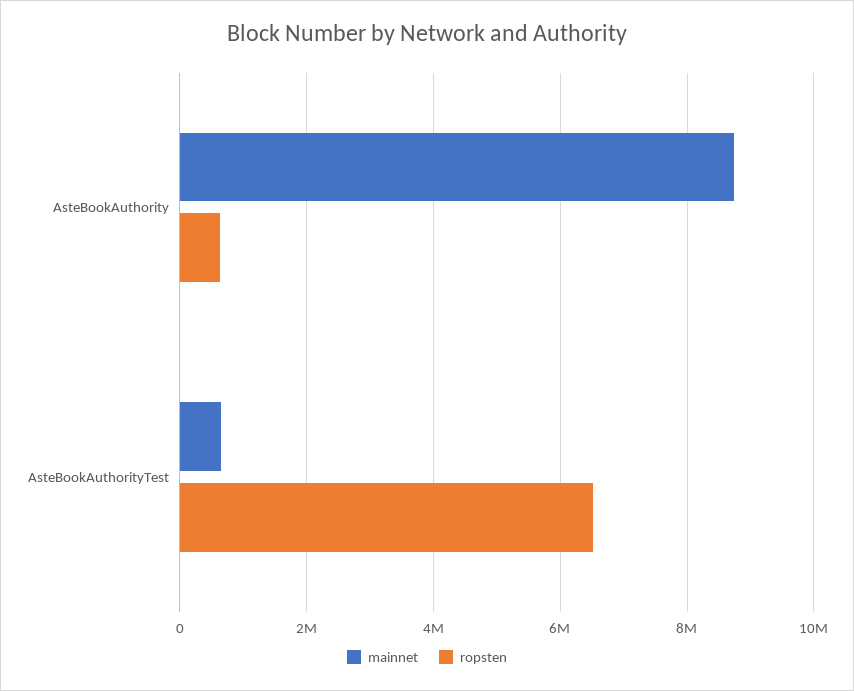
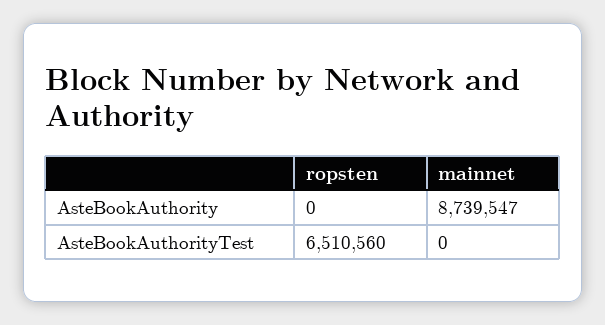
  {
    "mainnet": {
      "AsteBookAuthority": 8739547,
-     "AsteBookAuthorityTest": 600000
+     "AsteBookAuthorityTest": 0
    },
    "ropsten": {
-     "AsteBookAuthority": 600000,
+     "AsteBookAuthority": 0,
      "AsteBookAuthorityTest": 6510560
    }
  }

